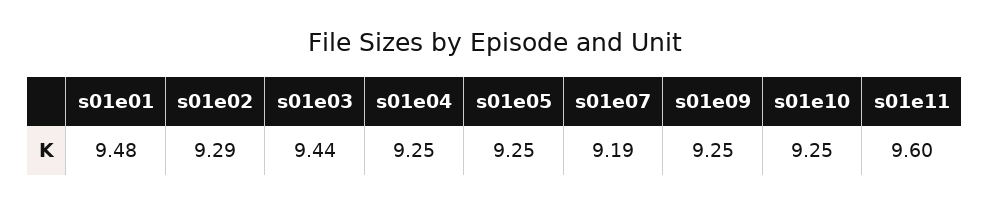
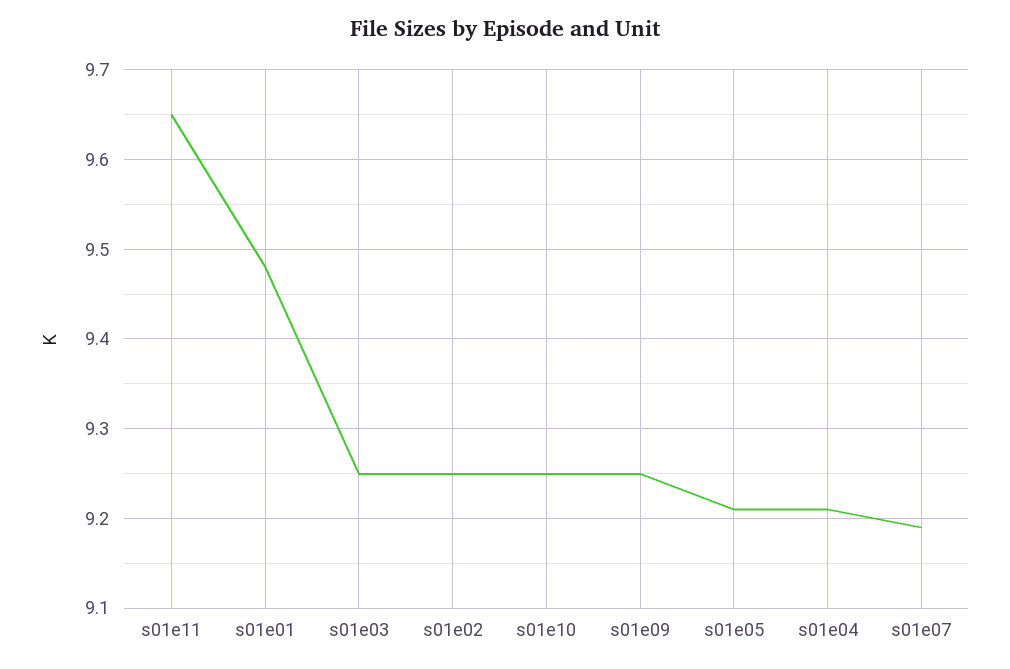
  {
    "s01e01": 9.48,
-   "s01e02": 9.29,
+   "s01e02": 9.25,
-   "s01e03": 9.44,
+   "s01e03": 9.25,
-   "s01e04": 9.25,
+   "s01e04": 9.21,
-   "s01e05": 9.25,
+   "s01e05": 9.21,
    "s01e07": 9.19,
    "s01e09": 9.25,
    "s01e10": 9.25,
-   "s01e11": 9.6
+   "s01e11": 9.65
  }

